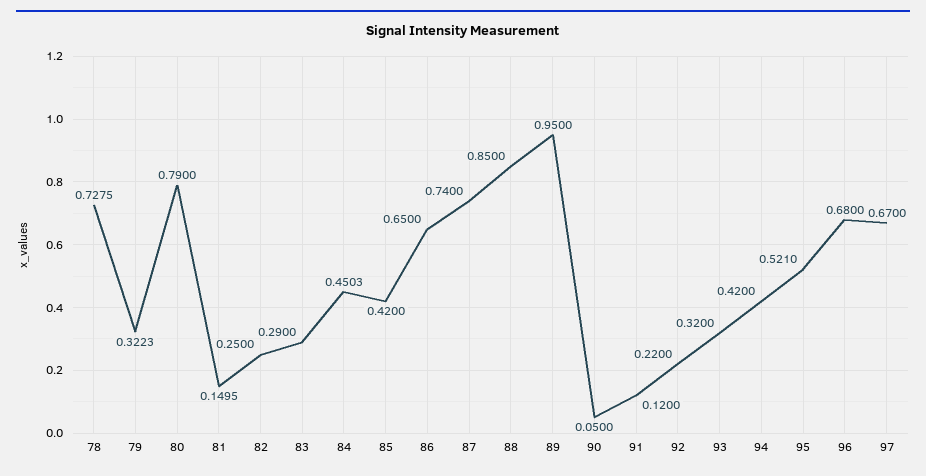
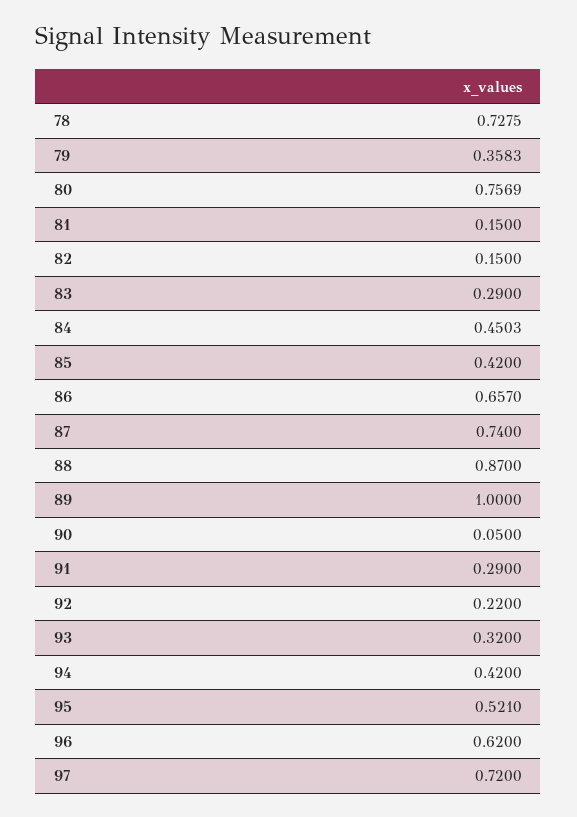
  {
    "78": 0.7275,
-   "79": 0.3223,
+   "79": 0.3583,
-   "80": 0.79,
+   "80": 0.7569,
-   "81": 0.1495,
+   "81": 0.15,
-   "82": 0.25,
+   "82": 0.15,
    "83": 0.29,
    "84": 0.4503,
    "85": 0.42,
-   "86": 0.65,
+   "86": 0.657,
    "87": 0.74,
-   "88": 0.85,
+   "88": 0.87,
-   "89": 0.95,
+   "89": 1,
    "90": 0.05,
-   "91": 0.12,
+   "91": 0.29,
    "92": 0.22,
    "93": 0.32,
    "94": 0.42,
    "95": 0.521,
-   "96": 0.68,
+   "96": 0.62,
-   "97": 0.67
+   "97": 0.72
  }

